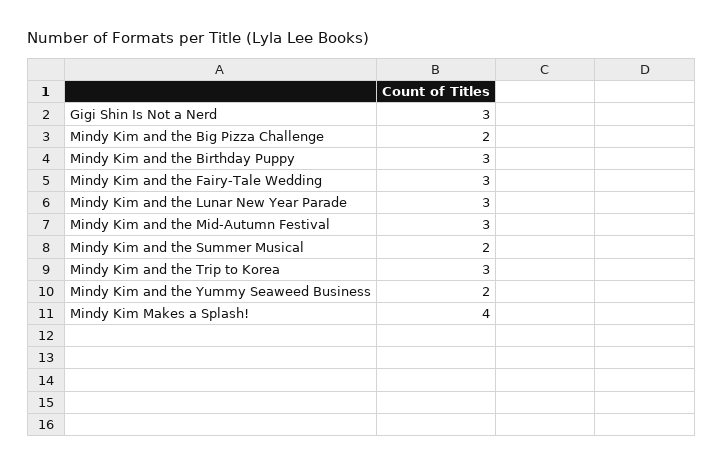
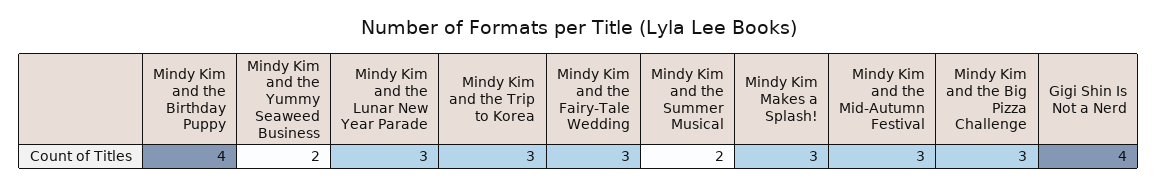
  {
-   "Gigi Shin Is Not a Nerd": 3,
+   "Gigi Shin Is Not a Nerd": 4,
-   "Mindy Kim and the Big Pizza Challenge": 2,
+   "Mindy Kim and the Big Pizza Challenge": 3,
-   "Mindy Kim and the Birthday Puppy": 3,
+   "Mindy Kim and the Birthday Puppy": 4,
    "Mindy Kim and the Fairy-Tale Wedding": 3,
    "Mindy Kim and the Lunar New Year Parade": 3,
    "Mindy Kim and the Mid-Autumn Festival": 3,
    "Mindy Kim and the Summer Musical": 2,
    "Mindy Kim and the Trip to Korea": 3,
    "Mindy Kim and the Yummy Seaweed Business": 2,
-   "Mindy Kim Makes a Splash!": 4
+   "Mindy Kim Makes a Splash!": 3
  }

